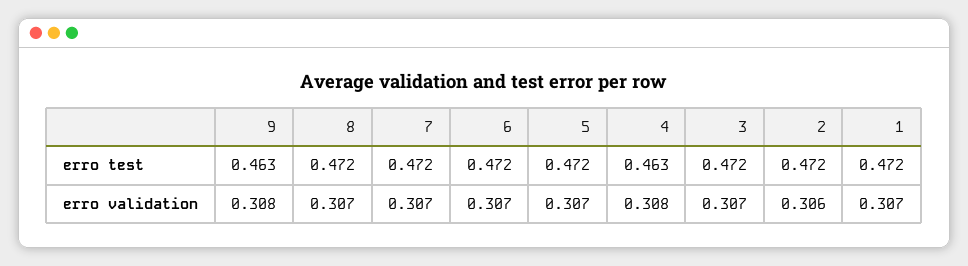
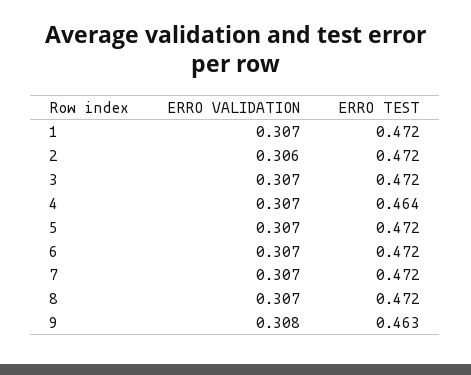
  {
    "9": {
      "erro test": 0.463,
      "erro validation": 0.308
    },
    "8": {
      "erro test": 0.472,
      "erro validation": 0.307
    },
    "7": {
      "erro test": 0.472,
      "erro validation": 0.307
    },
    "6": {
      "erro test": 0.472,
      "erro validation": 0.307
    },
    "5": {
      "erro test": 0.472,
      "erro validation": 0.307
    },
    "4": {
-     "erro test": 0.463,
+     "erro test": 0.464,
-     "erro validation": 0.308
+     "erro validation": 0.307
    },
    "3": {
      "erro test": 0.472,
      "erro validation": 0.307
    },
    "2": {
      "erro test": 0.472,
      "erro validation": 0.306
    },
    "1": {
      "erro test": 0.472,
      "erro validation": 0.307
    }
  }

